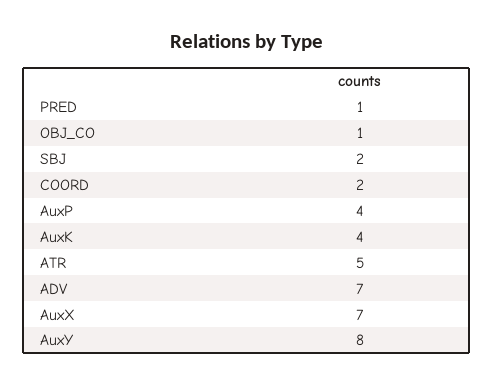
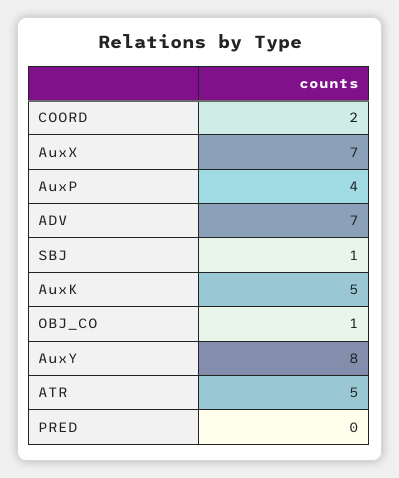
  {
-   "PRED": 1,
+   "PRED": 0,
    "OBJ_CO": 1,
-   "SBJ": 2,
+   "SBJ": 1,
    "COORD": 2,
    "AuxP": 4,
-   "AuxK": 4,
+   "AuxK": 5,
    "ATR": 5,
    "ADV": 7,
    "AuxX": 7,
    "AuxY": 8
  }

